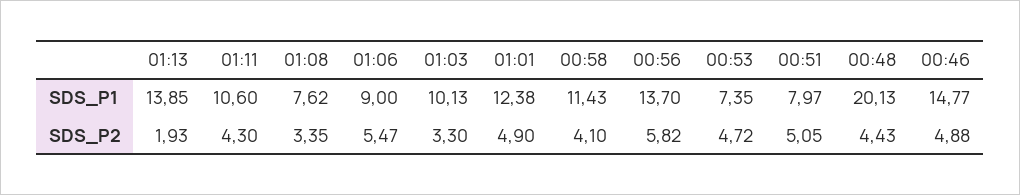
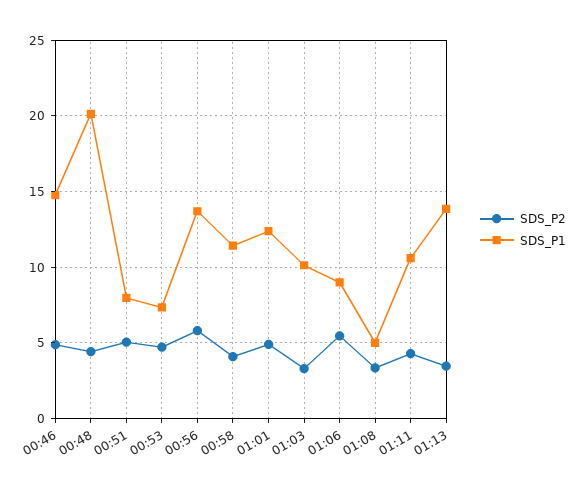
  {
    "SDS_P1": {
      "01:13": 13.85,
      "01:11": 10.6,
-     "01:08": 7.62,
+     "01:08": 5,
      "01:06": 9,
      "01:03": 10.13,
      "01:01": 12.38,
      "00:58": 11.43,
      "00:56": 13.7,
      "00:53": 7.35,
      "00:51": 7.97,
      "00:48": 20.13,
      "00:46": 14.77
    },
    "SDS_P2": {
-     "01:13": 1.93,
+     "01:13": 3.5,
      "01:11": 4.3,
      "01:08": 3.35,
      "01:06": 5.47,
      "01:03": 3.3,
      "01:01": 4.9,
      "00:58": 4.1,
      "00:56": 5.82,
      "00:53": 4.72,
      "00:51": 5.05,
      "00:48": 4.43,
      "00:46": 4.88
    }
  }

